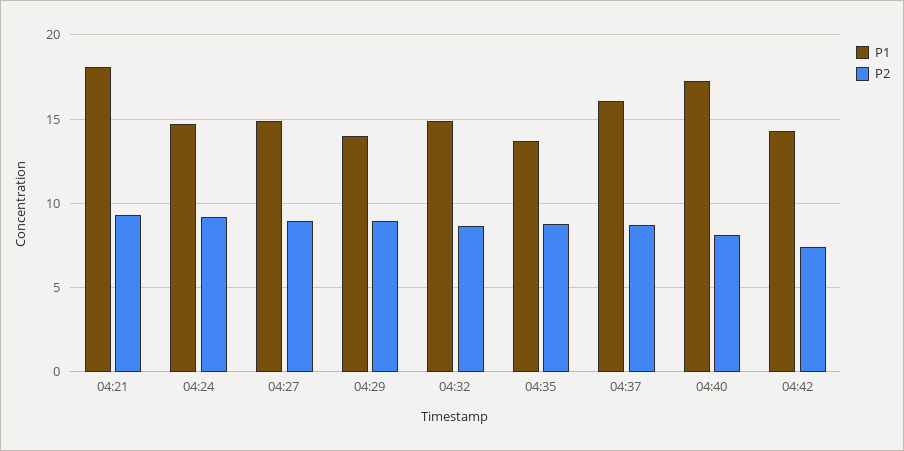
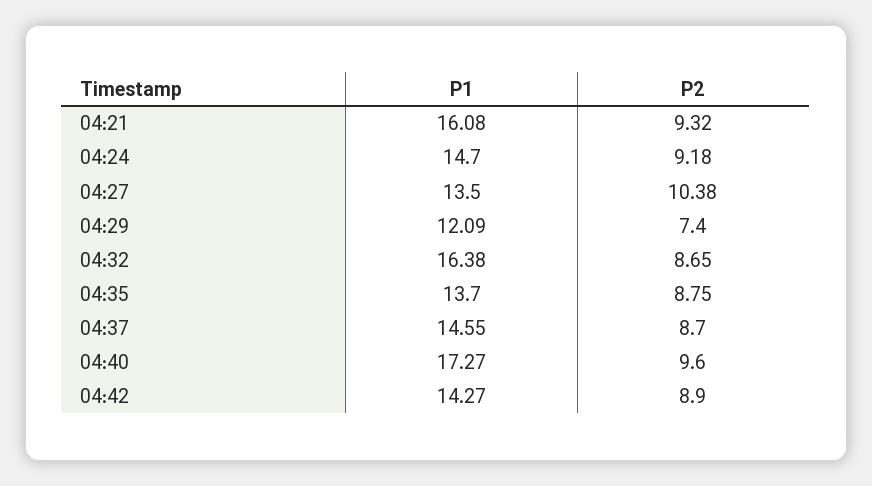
  {
    "P1": {
-     "04:21": 18,
+     "04:21": 16.08,
      "04:24": 14.7,
-     "04:27": 15,
+     "04:27": 13.5,
-     "04:29": 14,
+     "04:29": 12.09,
-     "04:32": 15,
+     "04:32": 16.38,
      "04:35": 13.7,
-     "04:37": 16,
+     "04:37": 14.55,
      "04:40": 17.27,
      "04:42": 14.27
    },
    "P2": {
      "04:21": 9.32,
      "04:24": 9.18,
-     "04:27": 9,
+     "04:27": 10.38,
-     "04:29": 9,
+     "04:29": 7.4,
      "04:32": 8.65,
      "04:35": 8.75,
      "04:37": 8.7,
-     "04:40": 8,
+     "04:40": 9.6,
-     "04:42": 7.5
+     "04:42": 8.9
    }
  }

